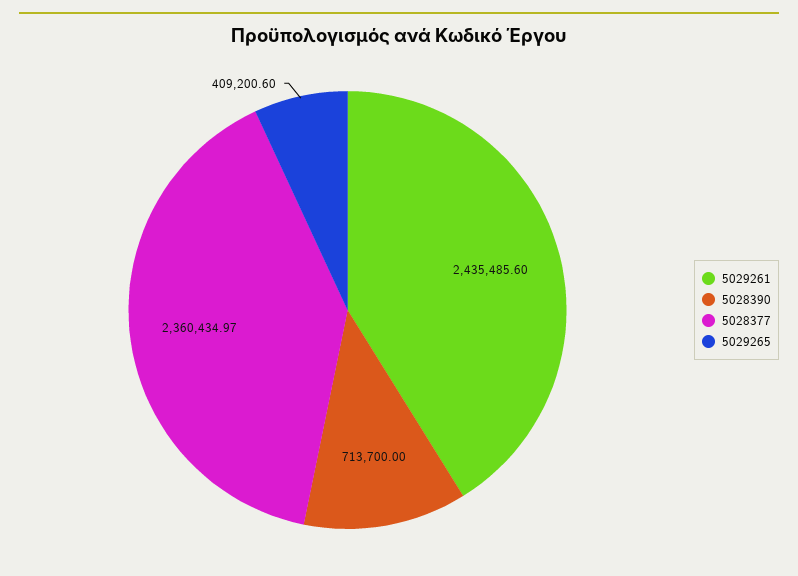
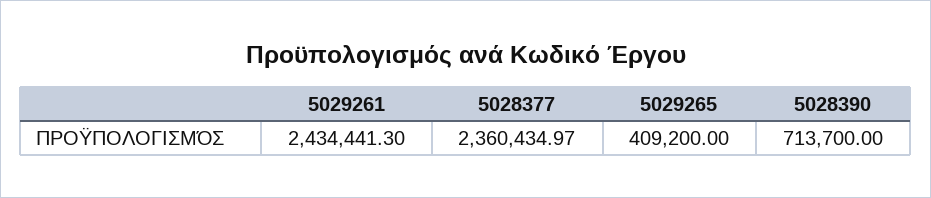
  {
-   "5029261": 2435485.6,
+   "5029261": 2434441.3,
    "5028390": 713700,
    "5028377": 2360434.97,
-   "5029265": 409200.6
+   "5029265": 409200
  }

